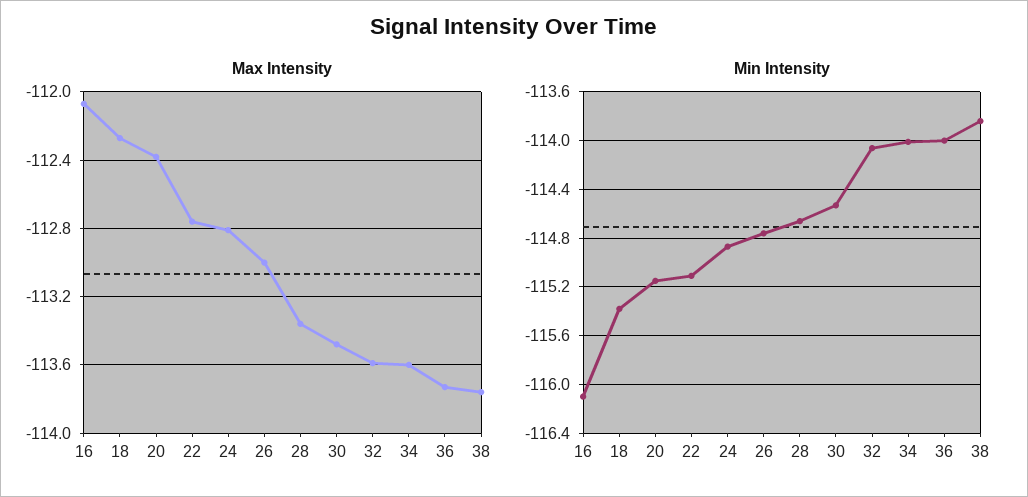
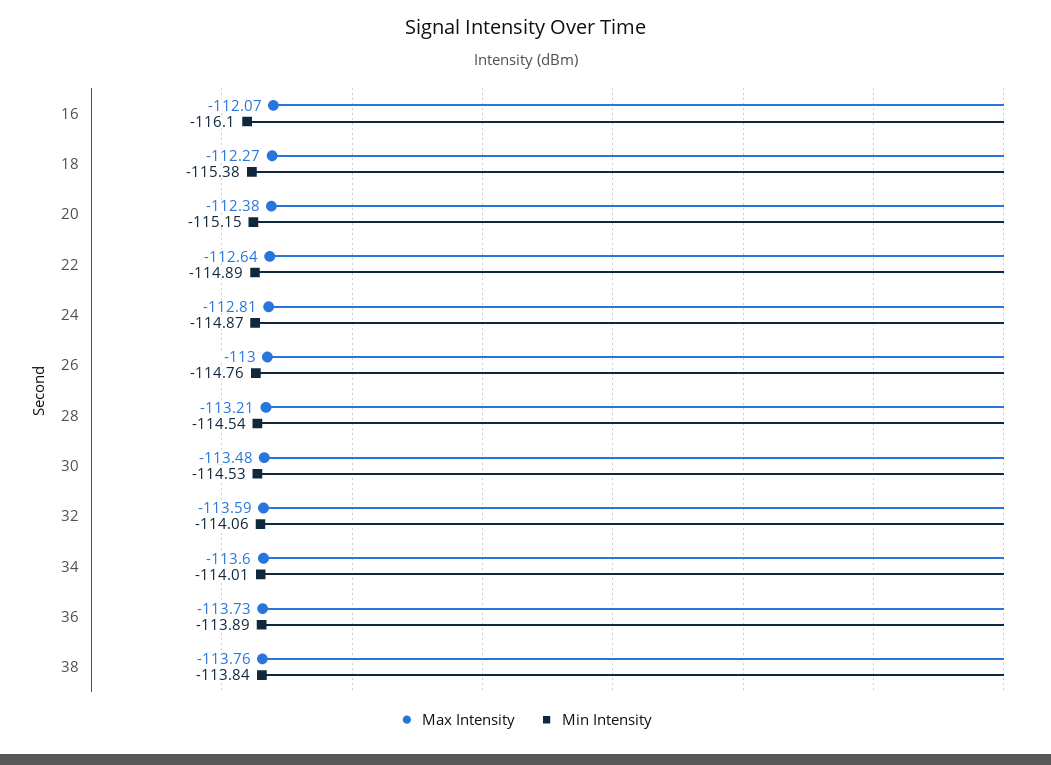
  {
    "Max Intensity": {
      "16": -112.07,
      "18": -112.27,
      "20": -112.38,
-     "22": -112.75,
+     "22": -112.64,
      "24": -112.81,
      "26": -113,
-     "28": -113.35,
+     "28": -113.21,
      "30": -113.48,
      "32": -113.59,
      "34": -113.6,
      "36": -113.73,
      "38": -113.76
    },
    "Min Intensity": {
      "16": -116.1,
      "18": -115.38,
      "20": -115.15,
-     "22": -115.1,
+     "22": -114.89,
      "24": -114.87,
      "26": -114.76,
-     "28": -114.65,
+     "28": -114.54,
      "30": -114.53,
      "32": -114.06,
      "34": -114.01,
-     "36": -114,
+     "36": -113.89,
      "38": -113.84
    }
  }

